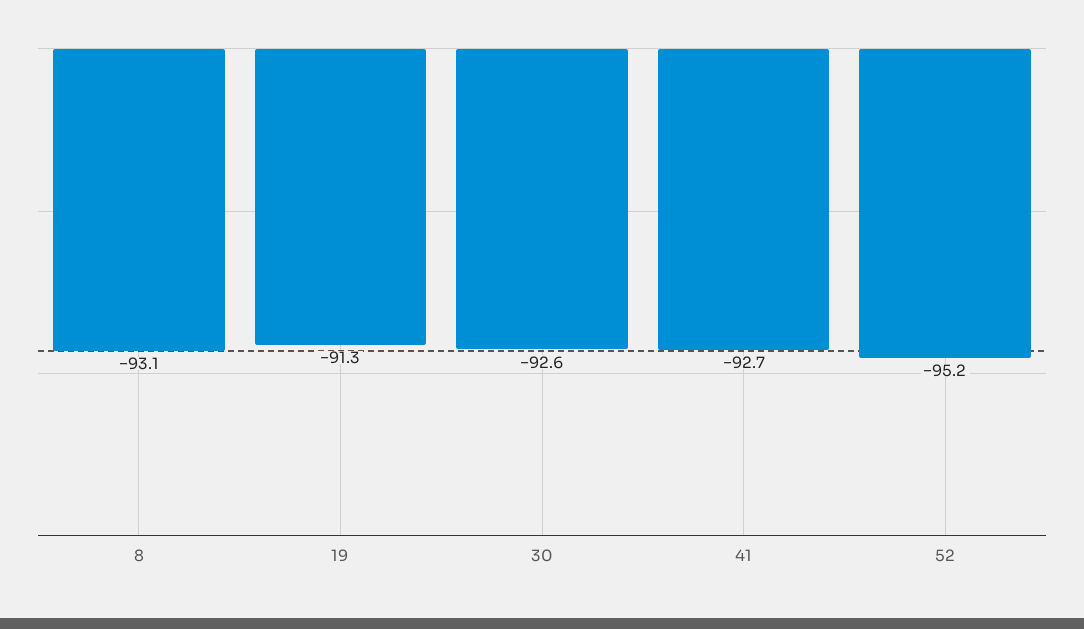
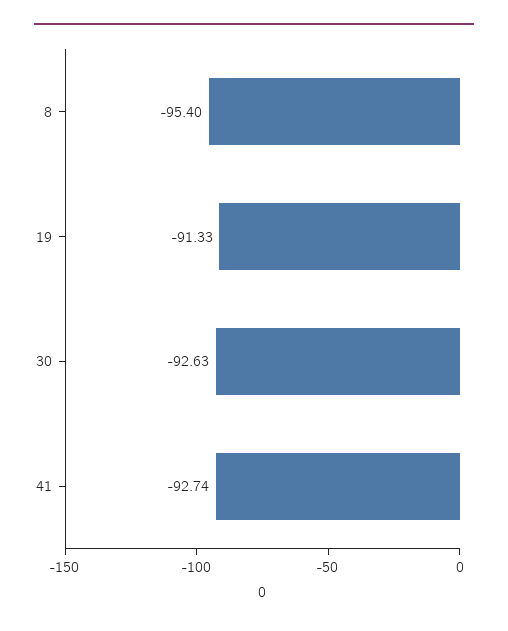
  {
-   "8": -93.1,
+   "8": -95.4,
    "19": -91.33,
    "30": -92.63,
-   "41": -92.74,
+   "41": -92.74
-   "52": -95.2
  }

